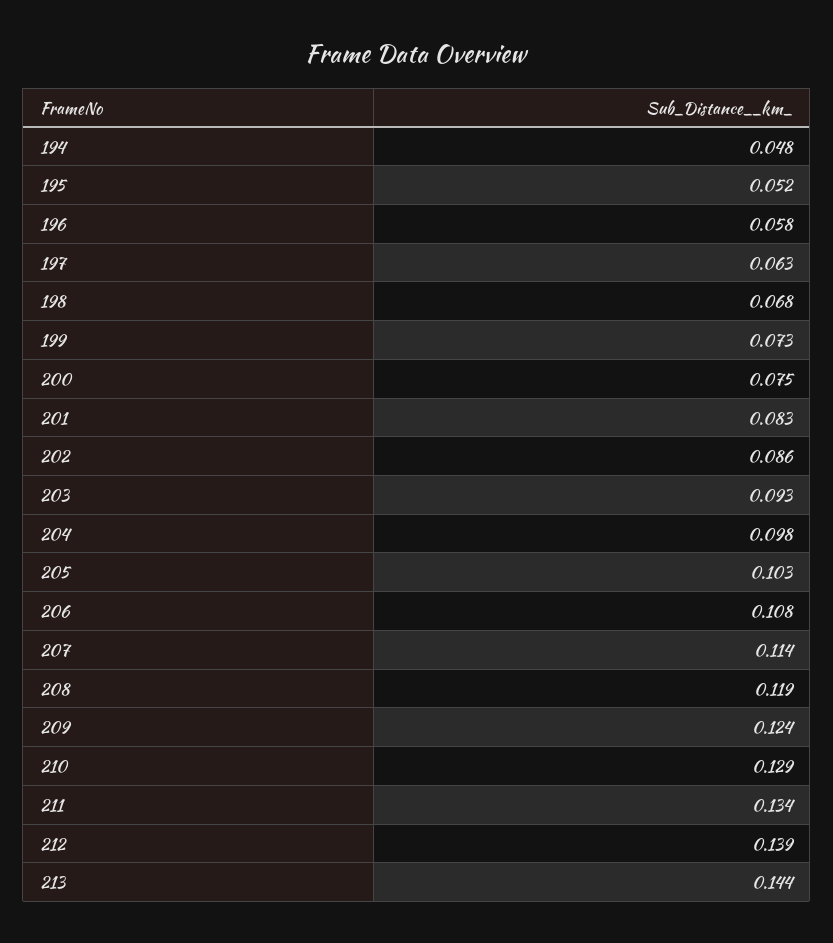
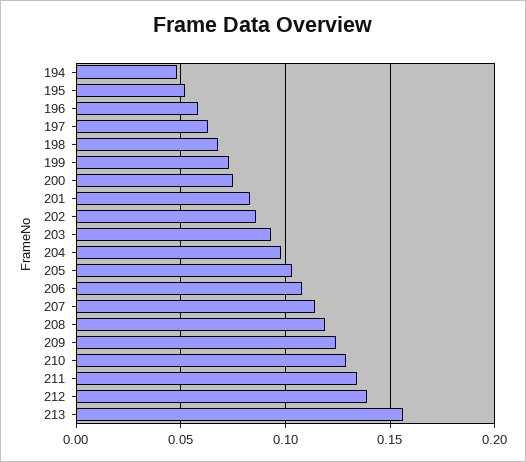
  {
    "194": 0.048,
    "195": 0.052,
    "196": 0.058,
    "197": 0.063,
    "198": 0.068,
    "199": 0.073,
    "200": 0.075,
    "201": 0.083,
    "202": 0.086,
    "203": 0.093,
    "204": 0.098,
    "205": 0.103,
    "206": 0.108,
    "207": 0.114,
    "208": 0.119,
    "209": 0.124,
    "210": 0.129,
    "211": 0.134,
    "212": 0.139,
-   "213": 0.144
+   "213": 0.155
  }

